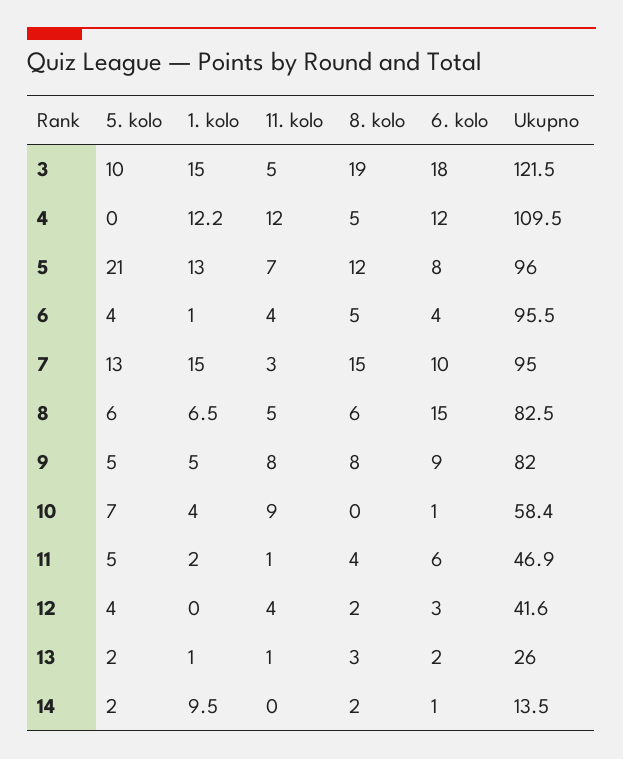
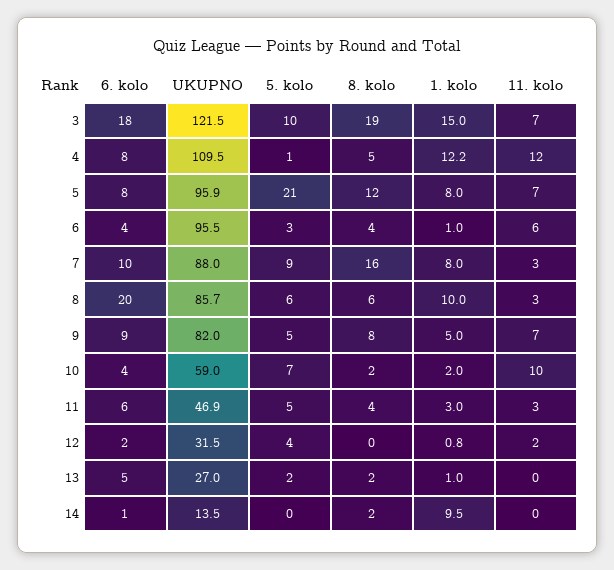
  {
    "5. kolo": {
      "3": 10,
-     "4": 0,
+     "4": 1,
      "5": 21,
-     "6": 4,
+     "6": 3,
-     "7": 13,
+     "7": 9,
      "8": 6,
      "9": 5,
      "10": 7,
      "11": 5,
      "12": 4,
      "13": 2,
-     "14": 2
+     "14": 0
    },
    "1. kolo": {
      "3": 15,
      "4": 12.2,
-     "5": 13,
+     "5": 8,
      "6": 1,
-     "7": 15,
+     "7": 8,
-     "8": 6.5,
+     "8": 10,
      "9": 5,
-     "10": 4,
+     "10": 2,
-     "11": 2,
+     "11": 3,
-     "12": 0,
+     "12": 0.8,
      "13": 1,
      "14": 9.5
    },
    "11. kolo": {
-     "3": 5,
+     "3": 7,
      "4": 12,
      "5": 7,
-     "6": 4,
+     "6": 6,
      "7": 3,
-     "8": 5,
+     "8": 3,
-     "9": 8,
+     "9": 7,
-     "10": 9,
+     "10": 10,
-     "11": 1,
+     "11": 3,
-     "12": 4,
+     "12": 2,
-     "13": 1,
+     "13": 0,
      "14": 0
    },
    "8. kolo": {
      "3": 19,
      "4": 5,
      "5": 12,
-     "6": 5,
+     "6": 4,
-     "7": 15,
+     "7": 16,
      "8": 6,
      "9": 8,
-     "10": 0,
+     "10": 2,
      "11": 4,
-     "12": 2,
+     "12": 0,
-     "13": 3,
+     "13": 2,
      "14": 2
    },
    "6. kolo": {
      "3": 18,
-     "4": 12,
+     "4": 8,
      "5": 8,
      "6": 4,
      "7": 10,
-     "8": 15,
+     "8": 20,
      "9": 9,
-     "10": 1,
+     "10": 4,
      "11": 6,
-     "12": 3,
+     "12": 2,
-     "13": 2,
+     "13": 5,
      "14": 1
    },
    "Ukupno": {
      "3": 121.5,
      "4": 109.5,
-     "5": 96,
+     "5": 95.9,
      "6": 95.5,
-     "7": 95,
+     "7": 88,
-     "8": 82.5,
+     "8": 85.7,
      "9": 82,
-     "10": 58.4,
+     "10": 59,
      "11": 46.9,
-     "12": 41.6,
+     "12": 31.5,
-     "13": 26,
+     "13": 27,
      "14": 13.5
    }
  }

